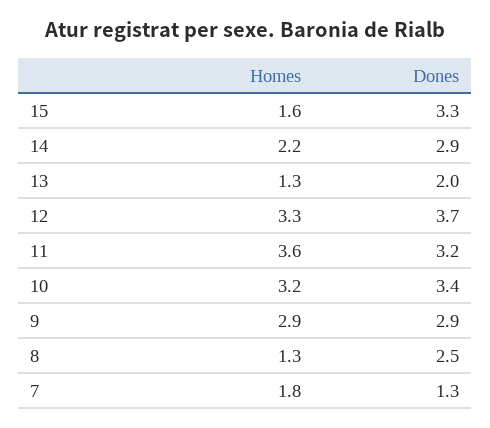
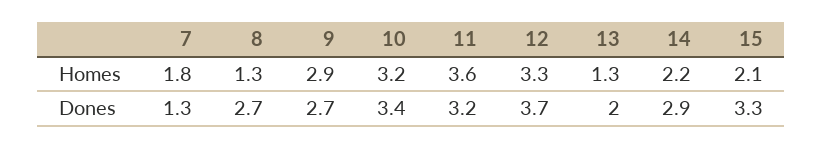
  {
    "Homes": {
-     "15": 1.6,
+     "15": 2.1,
      "14": 2.2,
      "13": 1.3,
      "12": 3.3,
      "11": 3.6,
      "10": 3.2,
      "9": 2.9,
      "8": 1.3,
      "7": 1.8
    },
    "Dones": {
      "15": 3.3,
      "14": 2.9,
      "13": 2,
      "12": 3.7,
      "11": 3.2,
      "10": 3.4,
-     "9": 2.9,
+     "9": 2.7,
-     "8": 2.5,
+     "8": 2.7,
      "7": 1.3
    }
  }

